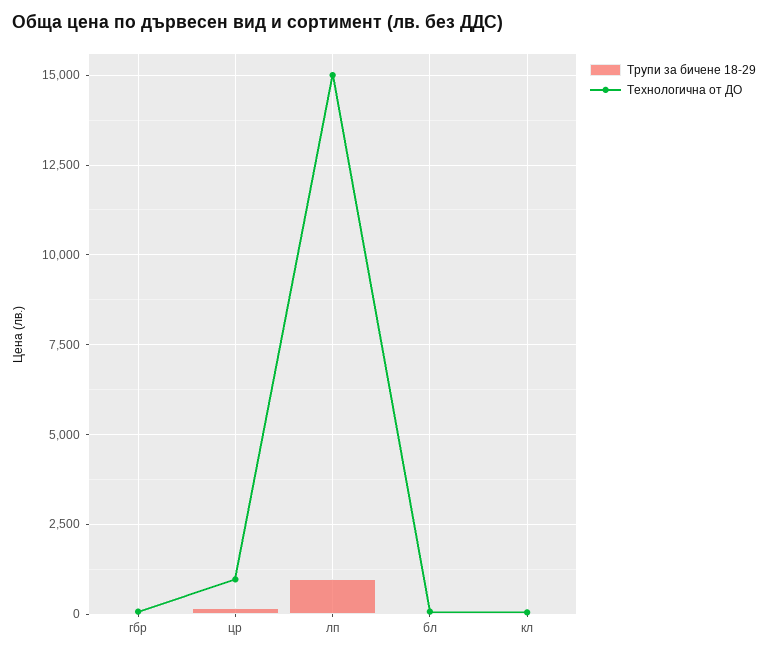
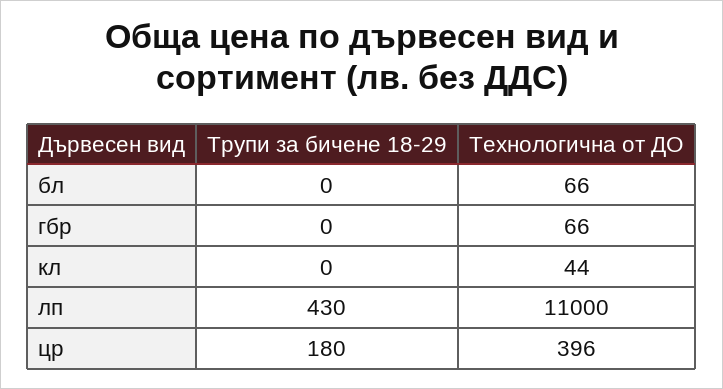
  {
    "Трупи за бичене 18-29": {
      "гбр": 0,
      "цр": 180,
-     "лп": 1000,
+     "лп": 430,
      "бл": 0,
      "кл": 0
    },
    "Технологична от ДО": {
      "гбр": 66,
-     "цр": 1000,
+     "цр": 396,
-     "лп": 15000,
+     "лп": 11000,
      "бл": 66,
      "кл": 44
    }
  }

